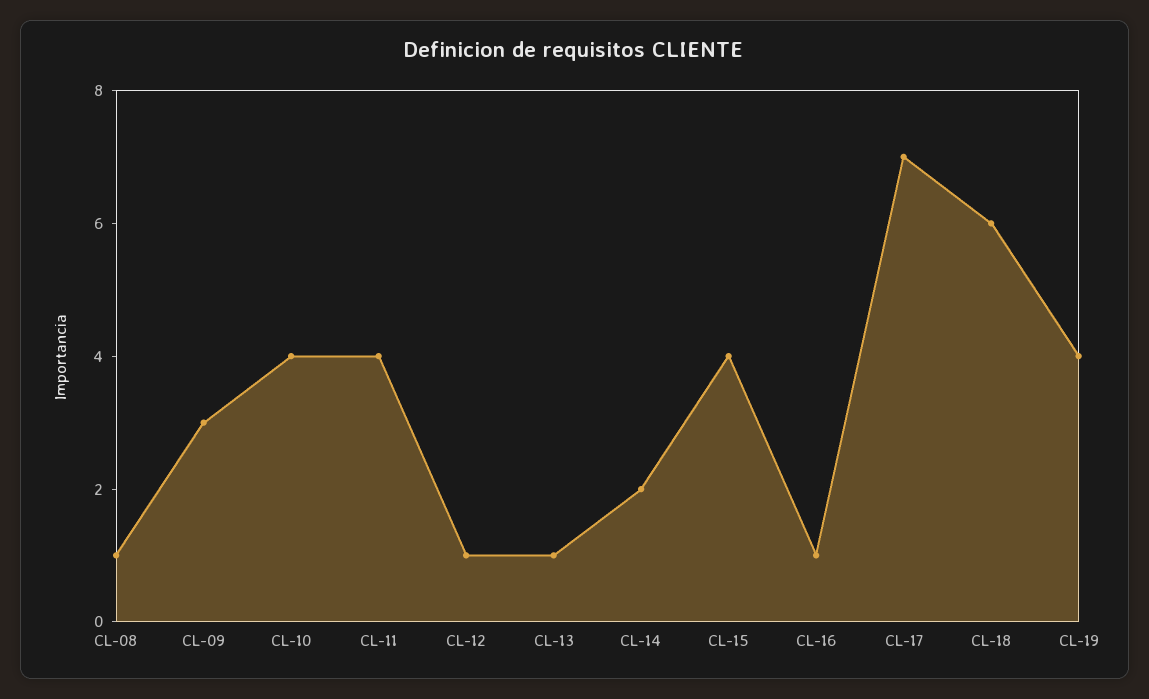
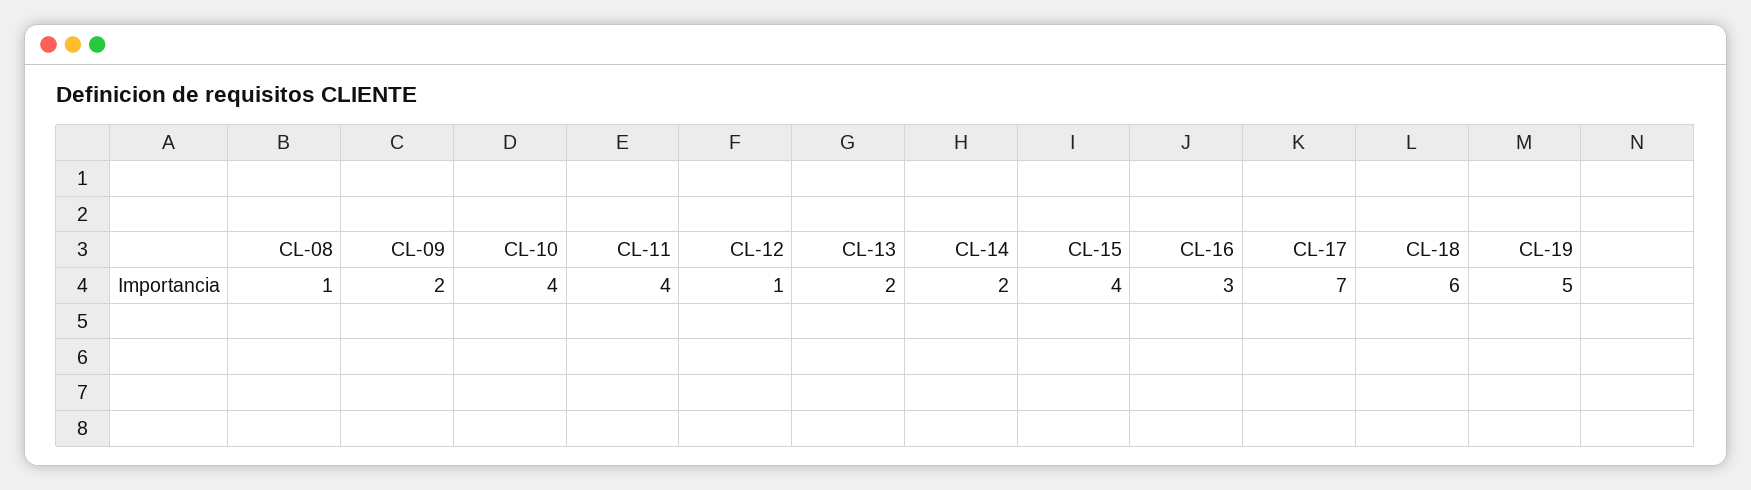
  {
    "CL-08": 1,
-   "CL-09": 3,
+   "CL-09": 2,
    "CL-10": 4,
    "CL-11": 4,
    "CL-12": 1,
-   "CL-13": 1,
+   "CL-13": 2,
    "CL-14": 2,
    "CL-15": 4,
-   "CL-16": 1,
+   "CL-16": 3,
    "CL-17": 7,
    "CL-18": 6,
-   "CL-19": 4
+   "CL-19": 5
  }

